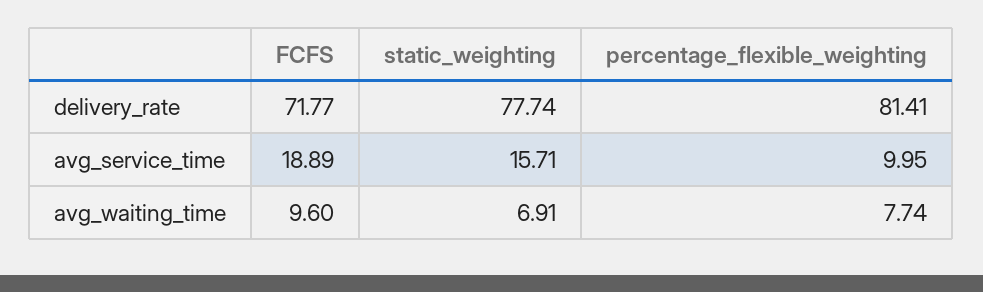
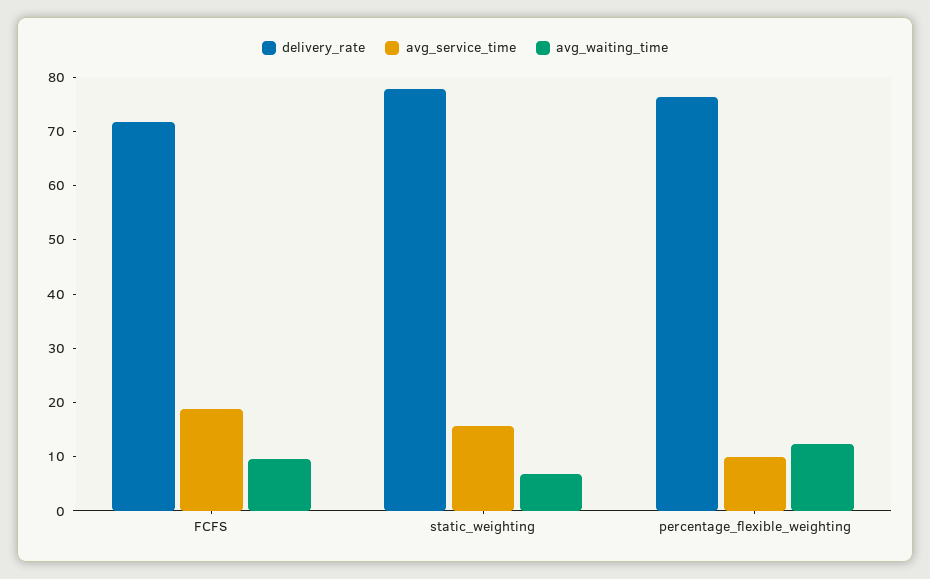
  {
    "delivery_rate": {
      "FCFS": 71.77,
      "static_weighting": 77.74,
-     "percentage_flexible_weighting": 81.41
+     "percentage_flexible_weighting": 76
    },
    "avg_service_time": {
      "FCFS": 18.89,
      "static_weighting": 15.71,
      "percentage_flexible_weighting": 9.95
    },
    "avg_waiting_time": {
      "FCFS": 9.6,
      "static_weighting": 6.91,
-     "percentage_flexible_weighting": 7.74
+     "percentage_flexible_weighting": 12
    }
  }

